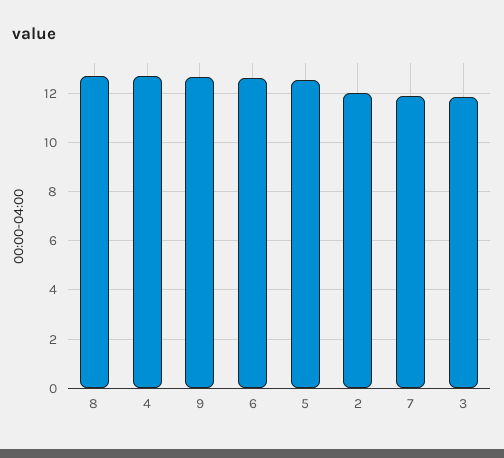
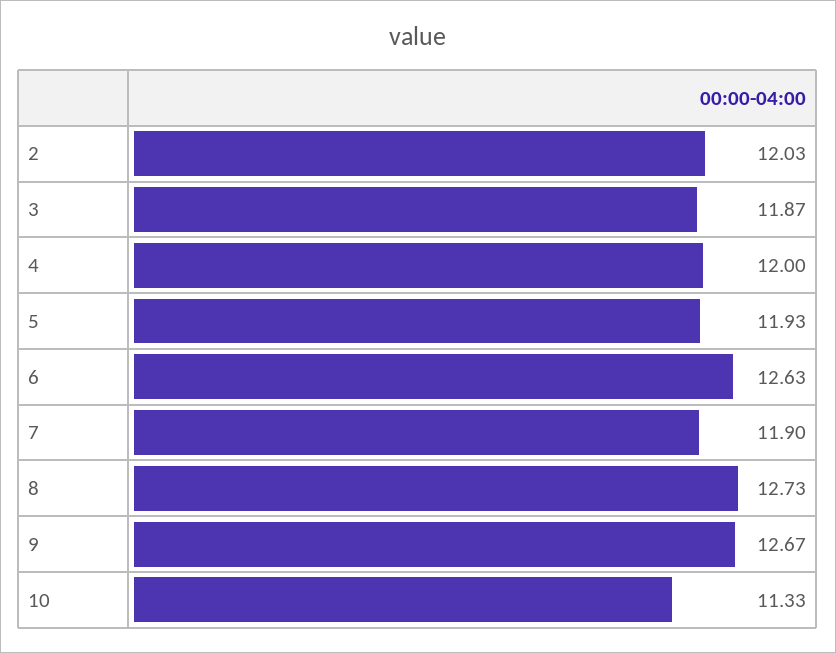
  {
    "8": 12.73,
-   "4": 12.75,
+   "4": 12,
    "9": 12.67,
    "6": 12.63,
-   "5": 12.5,
+   "5": 11.93,
    "2": 12.03,
    "7": 11.9,
-   "3": 11.87
+   "3": 11.87,
+   "10": 11.33
  }

